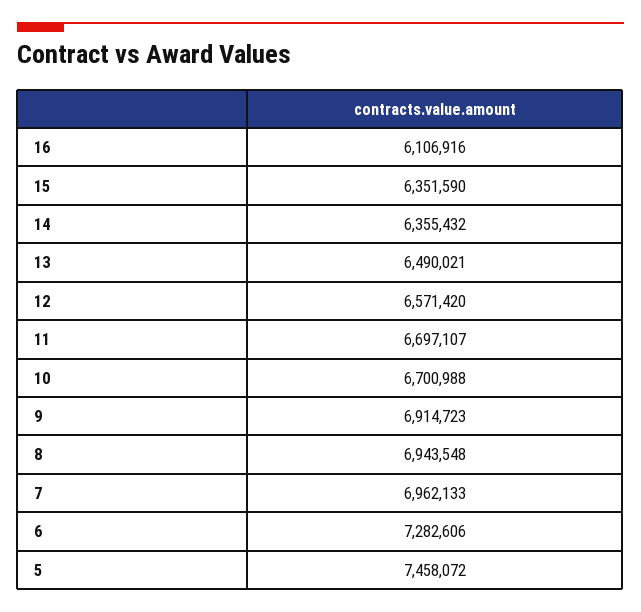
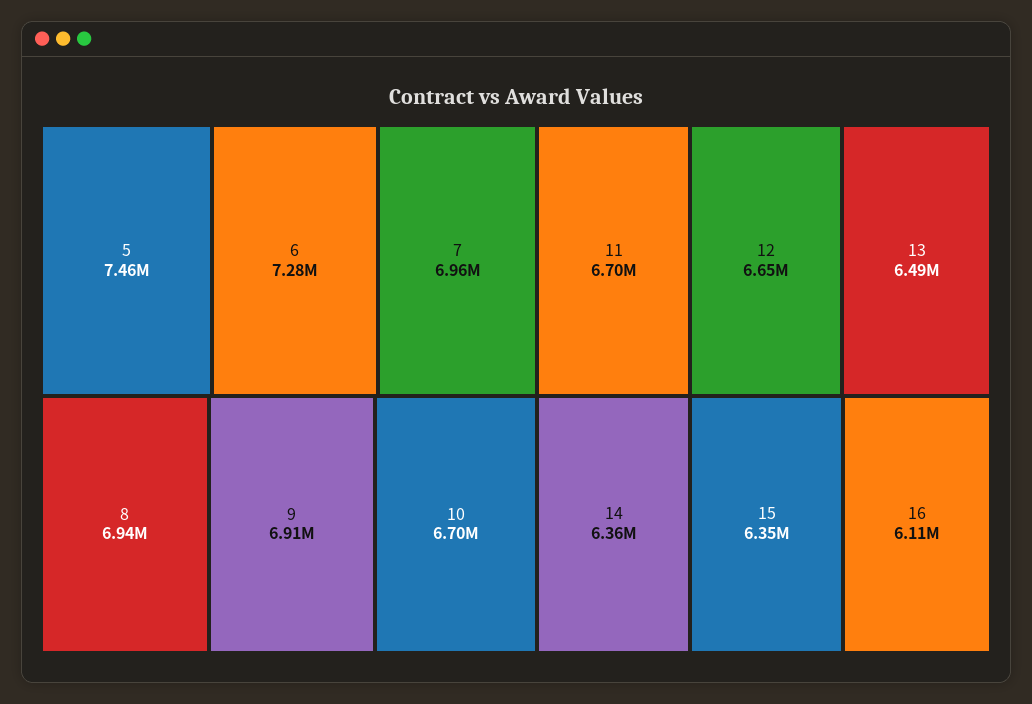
  {
    "16": 6106916,
    "15": 6351590,
    "14": 6355432,
    "13": 6490021,
-   "12": 6571420,
+   "12": 6650000,
    "11": 6697107,
    "10": 6700988,
    "9": 6914723,
    "8": 6943548,
    "7": 6962133,
    "6": 7282606,
    "5": 7458072
  }

